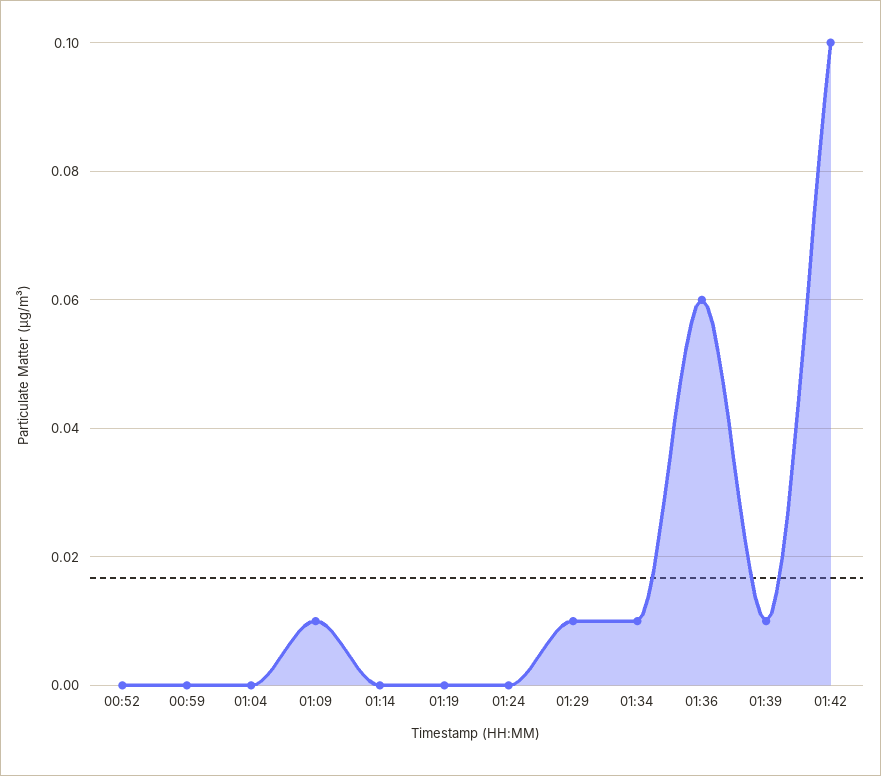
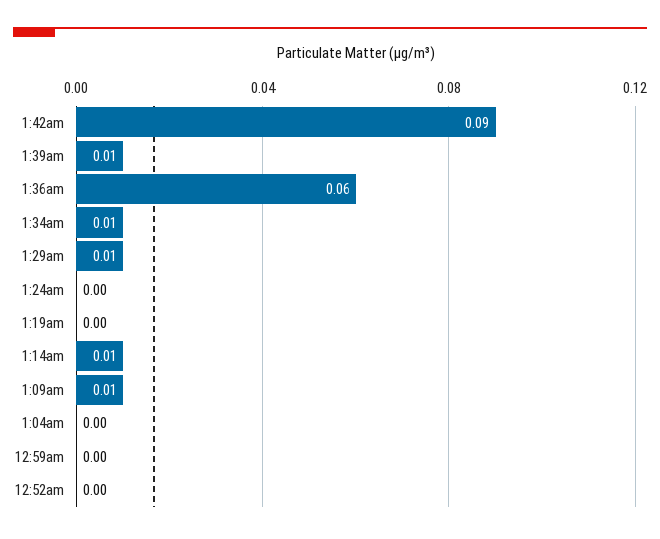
  {
    "00:52": 0,
    "00:59": 0,
    "01:04": 0,
    "01:09": 0.01,
-   "01:14": 0,
+   "01:14": 0.01,
    "01:19": 0,
    "01:24": 0,
    "01:29": 0.01,
    "01:34": 0.01,
    "01:36": 0.06,
    "01:39": 0.01,
-   "01:42": 0.1
+   "01:42": 0.09
  }

